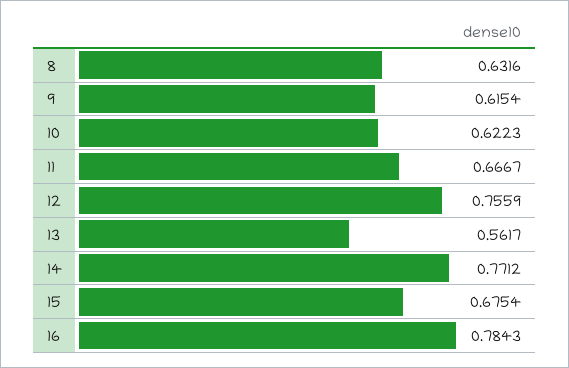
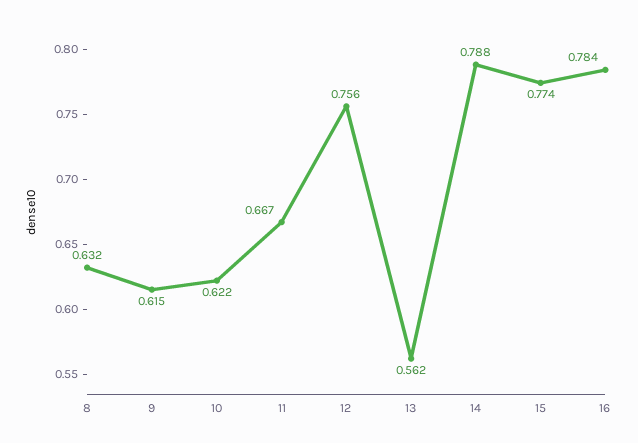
  {
    "8": 0.6316,
    "9": 0.6154,
    "10": 0.6223,
    "11": 0.6667,
    "12": 0.7559,
    "13": 0.5617,
-   "14": 0.7712,
+   "14": 0.788,
-   "15": 0.6754,
+   "15": 0.774,
    "16": 0.7843
  }

